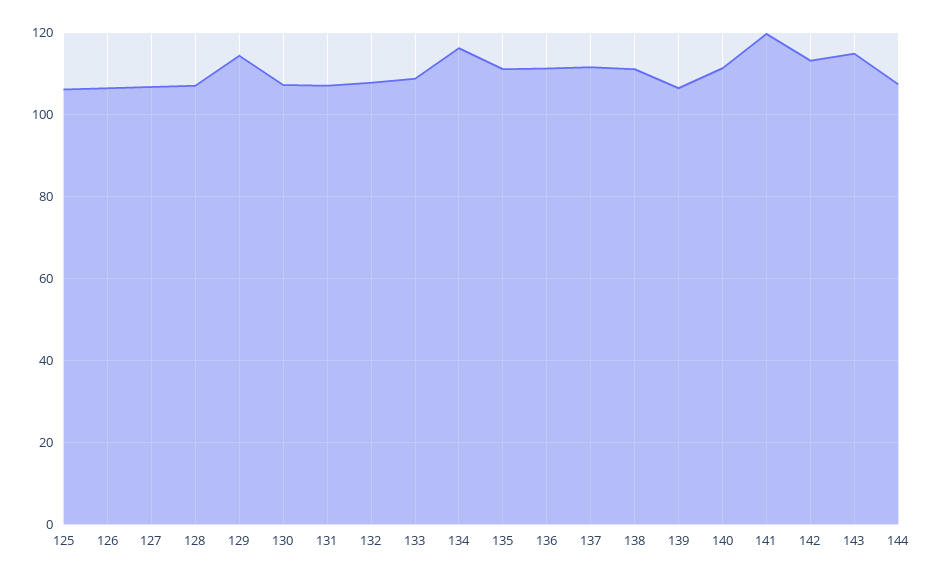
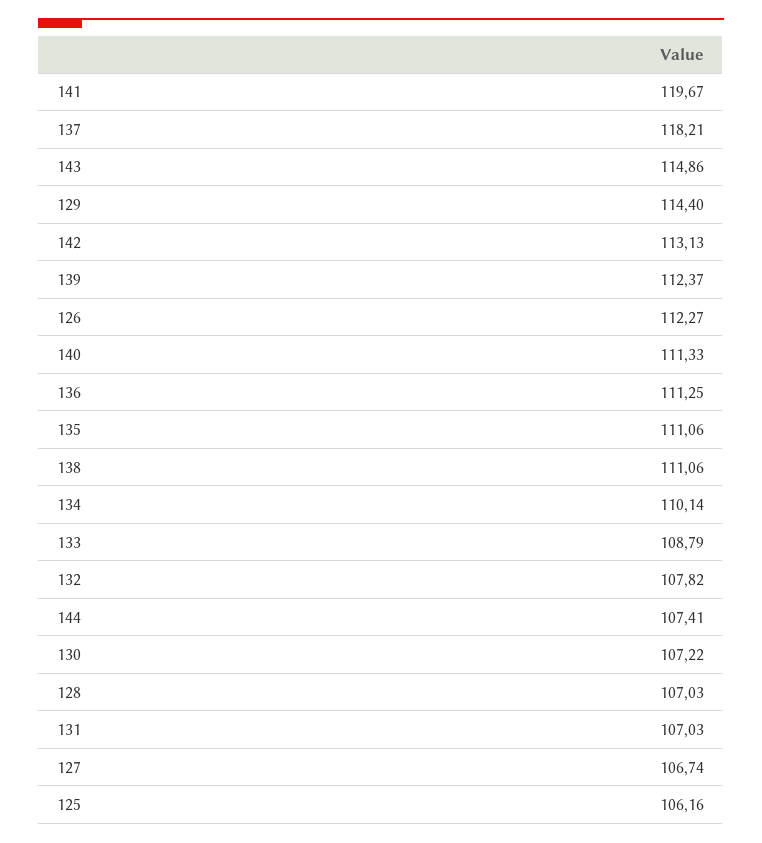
  {
    "125": 106.16,
-   "126": 106,
+   "126": 112.27,
    "127": 106.74,
    "128": 107.03,
    "129": 114.4,
    "130": 107.22,
    "131": 107.03,
    "132": 107.82,
    "133": 108.79,
-   "134": 116,
+   "134": 110.14,
    "135": 111.06,
    "136": 111.25,
-   "137": 112,
+   "137": 118.21,
    "138": 111.06,
-   "139": 106,
+   "139": 112.37,
    "140": 111.33,
    "141": 119.67,
    "142": 113.13,
    "143": 114.86,
    "144": 107.41
  }

